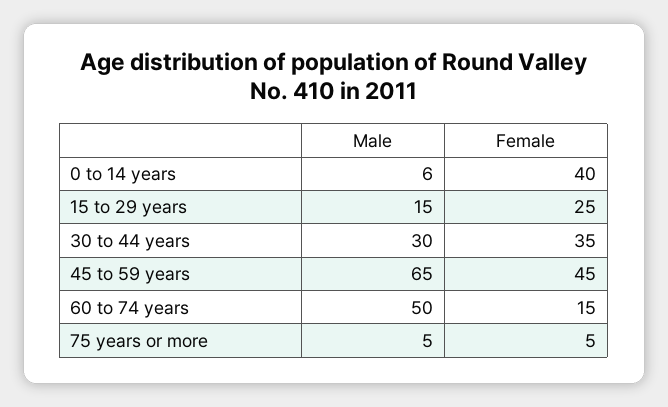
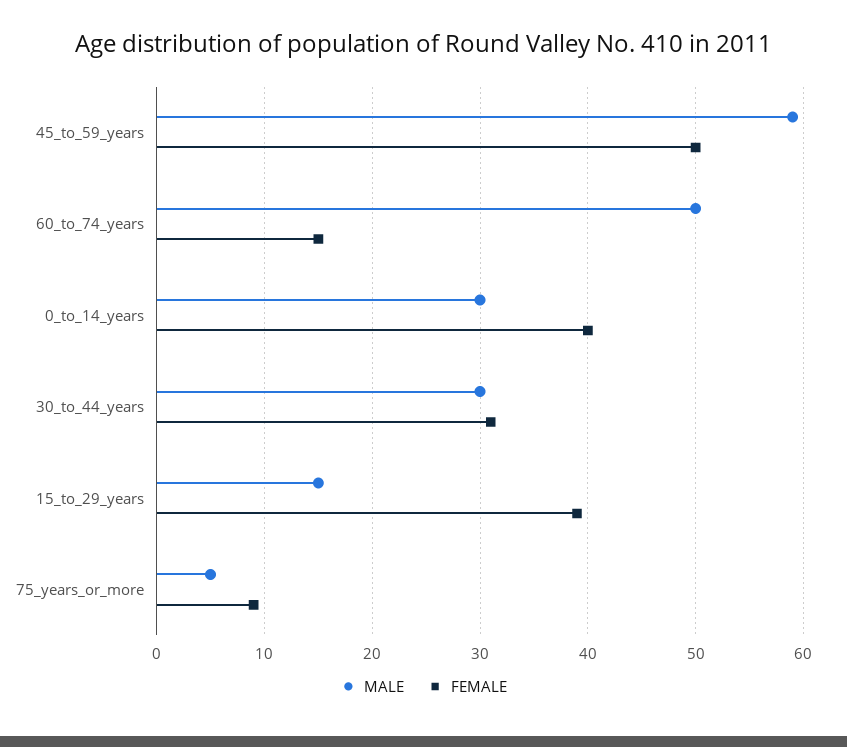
  {
    "Male": {
-     "0 to 14 years": 6,
+     "0 to 14 years": 30,
      "15 to 29 years": 15,
      "30 to 44 years": 30,
-     "45 to 59 years": 65,
+     "45 to 59 years": 59,
      "60 to 74 years": 50,
      "75 years or more": 5
    },
    "Female": {
      "0 to 14 years": 40,
-     "15 to 29 years": 25,
+     "15 to 29 years": 39,
-     "30 to 44 years": 35,
+     "30 to 44 years": 31,
-     "45 to 59 years": 45,
+     "45 to 59 years": 50,
      "60 to 74 years": 15,
-     "75 years or more": 5
+     "75 years or more": 9
    }
  }

